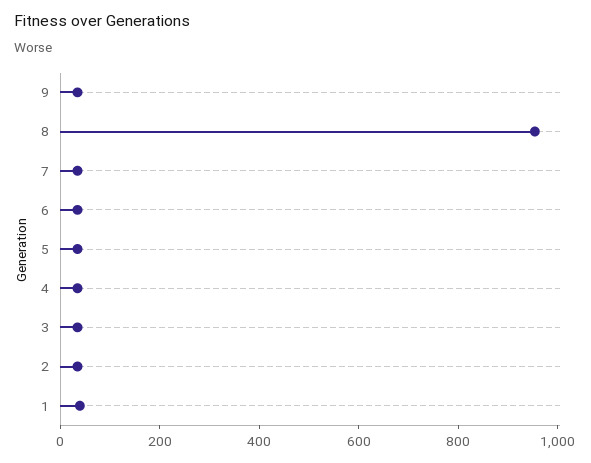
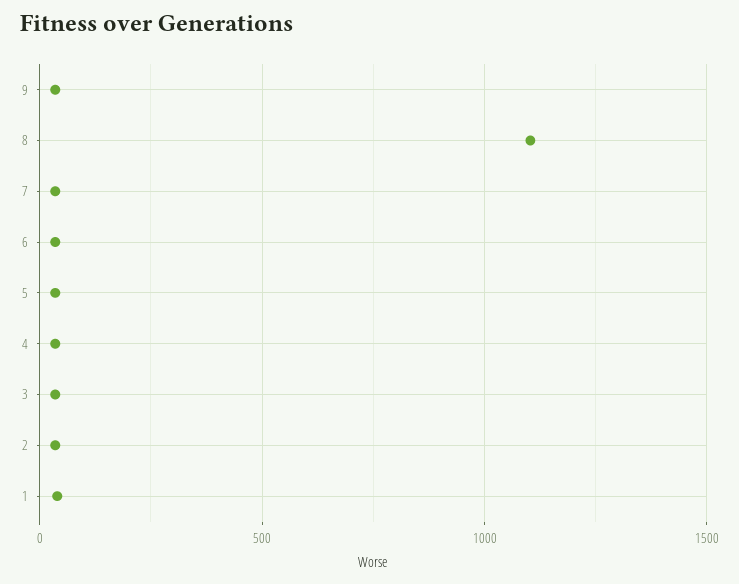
  {
    "9": 50,
-   "8": 950,
+   "8": 1100,
    "7": 50,
    "6": 50,
    "5": 50,
    "4": 50,
    "3": 50,
    "2": 50,
    "1": 50
  }

